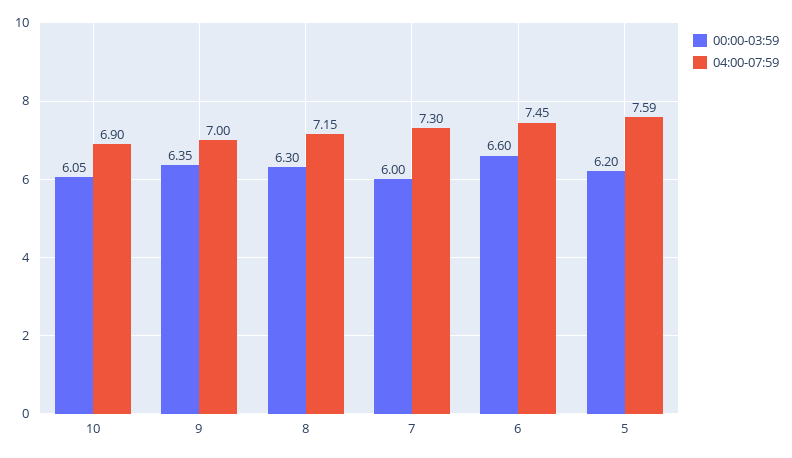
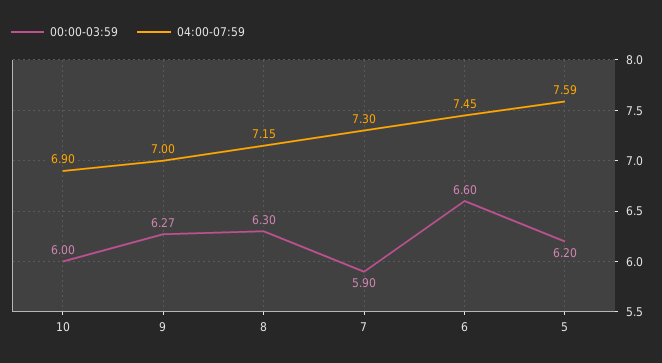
  {
    "00:00-03:59": {
-     "10": 6.05,
+     "10": 6,
-     "9": 6.35,
+     "9": 6.27,
      "8": 6.3,
-     "7": 6,
+     "7": 5.9,
      "6": 6.6,
      "5": 6.2
    },
    "04:00-07:59": {
      "10": 6.9,
      "9": 7,
      "8": 7.15,
      "7": 7.3,
      "6": 7.45,
      "5": 7.59
    }
  }

